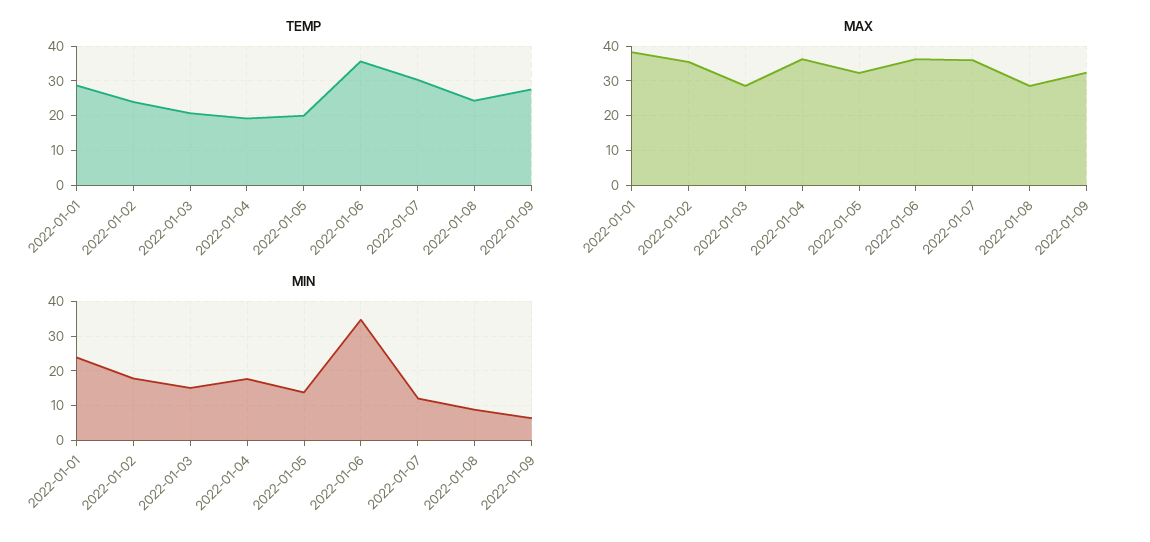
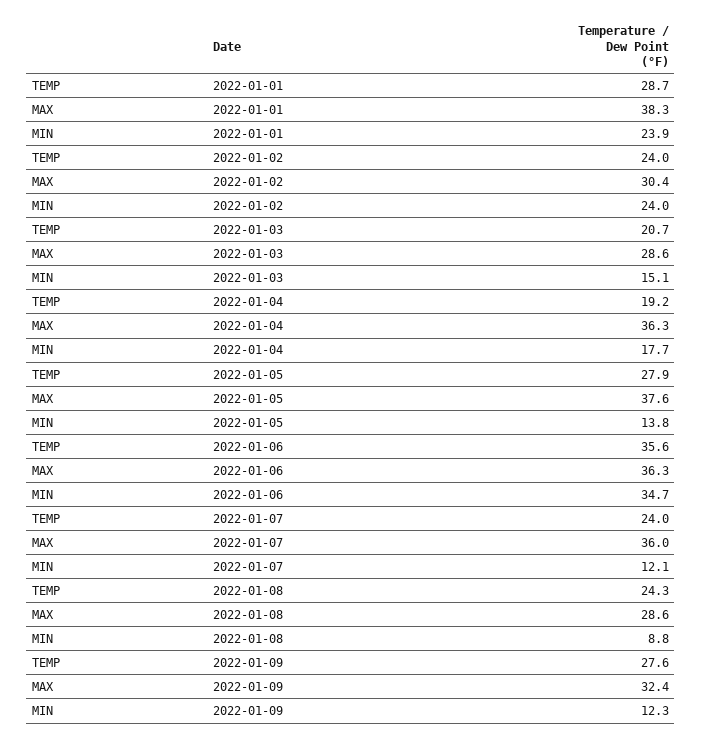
  {
    "TEMP": {
      "2022-01-01": 28.7,
      "2022-01-02": 24,
      "2022-01-03": 20.7,
      "2022-01-04": 19.2,
-     "2022-01-05": 20,
+     "2022-01-05": 27.9,
      "2022-01-06": 35.6,
-     "2022-01-07": 30,
+     "2022-01-07": 24,
      "2022-01-08": 24.3,
      "2022-01-09": 27.6
    },
    "MAX": {
      "2022-01-01": 38.3,
-     "2022-01-02": 36,
+     "2022-01-02": 30.4,
      "2022-01-03": 28.6,
      "2022-01-04": 36.3,
-     "2022-01-05": 32,
+     "2022-01-05": 37.6,
      "2022-01-06": 36.3,
      "2022-01-07": 36,
      "2022-01-08": 28.6,
      "2022-01-09": 32.4
    },
    "MIN": {
      "2022-01-01": 23.9,
-     "2022-01-02": 18,
+     "2022-01-02": 24,
      "2022-01-03": 15.1,
      "2022-01-04": 17.7,
      "2022-01-05": 13.8,
      "2022-01-06": 34.7,
      "2022-01-07": 12.1,
      "2022-01-08": 8.8,
-     "2022-01-09": 6
+     "2022-01-09": 12.3
    }
  }

